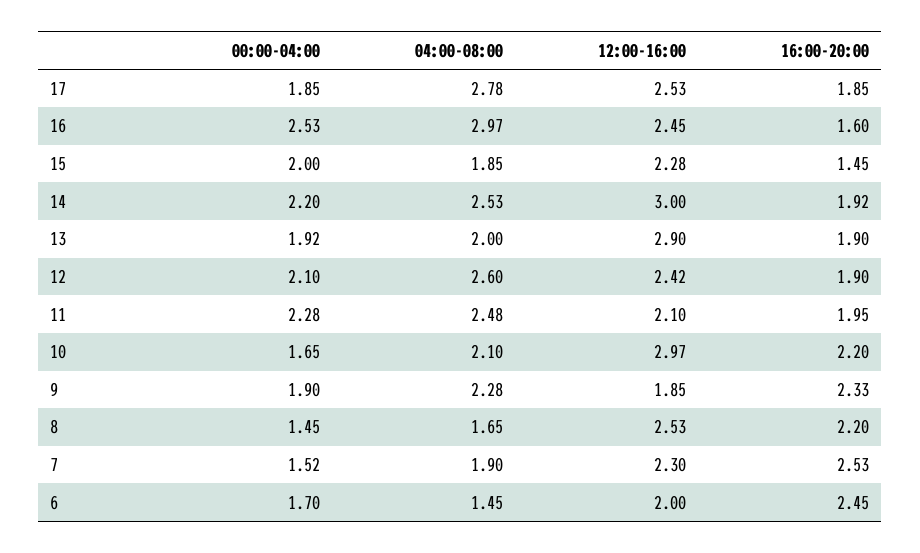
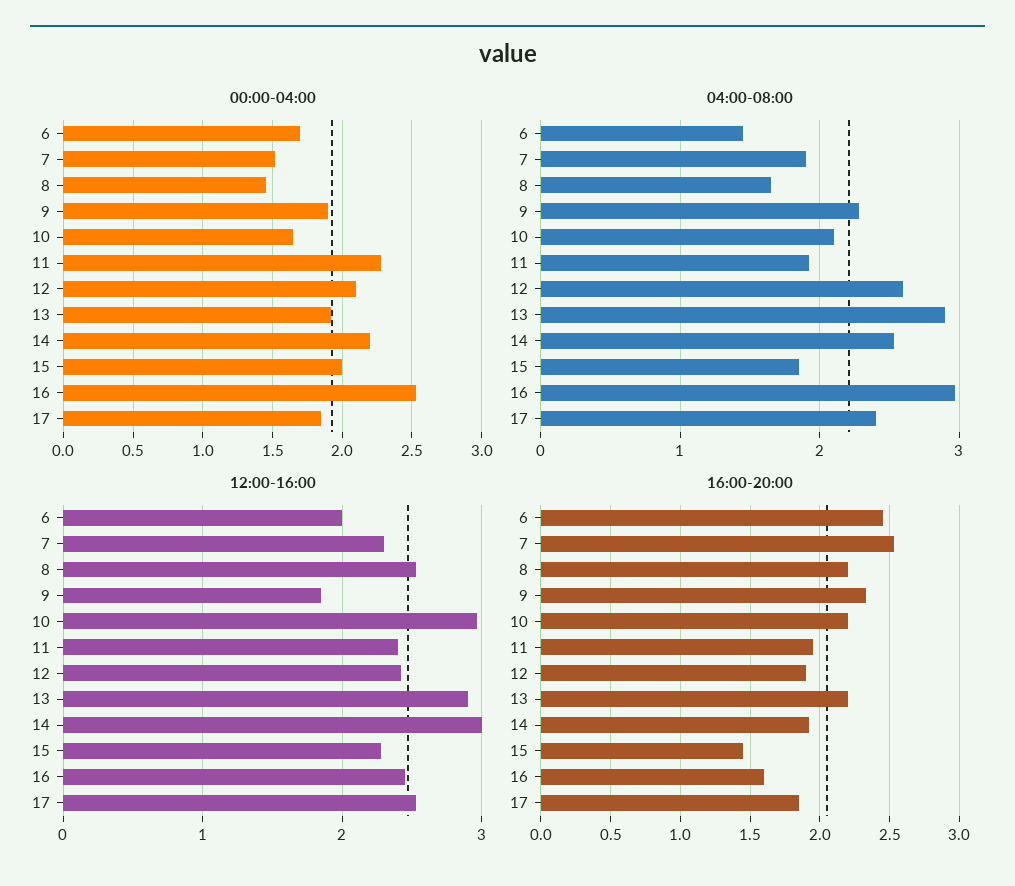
  {
    "00:00-04:00": {
      "17": 1.85,
      "16": 2.53,
      "15": 2,
      "14": 2.2,
      "13": 1.92,
      "12": 2.1,
      "11": 2.28,
      "10": 1.65,
      "9": 1.9,
      "8": 1.45,
      "7": 1.52,
      "6": 1.7
    },
    "04:00-08:00": {
-     "17": 2.78,
+     "17": 2.4,
      "16": 2.97,
      "15": 1.85,
      "14": 2.53,
-     "13": 2,
+     "13": 2.9,
      "12": 2.6,
-     "11": 2.48,
+     "11": 1.9,
      "10": 2.1,
      "9": 2.28,
      "8": 1.65,
      "7": 1.9,
      "6": 1.45
    },
    "12:00-16:00": {
      "17": 2.53,
      "16": 2.45,
      "15": 2.28,
      "14": 3,
      "13": 2.9,
      "12": 2.42,
-     "11": 2.1,
+     "11": 2.4,
      "10": 2.97,
      "9": 1.85,
      "8": 2.53,
      "7": 2.3,
      "6": 2
    },
    "16:00-20:00": {
      "17": 1.85,
      "16": 1.6,
      "15": 1.45,
      "14": 1.92,
-     "13": 1.9,
+     "13": 2.2,
      "12": 1.9,
      "11": 1.95,
      "10": 2.2,
      "9": 2.33,
      "8": 2.2,
      "7": 2.53,
      "6": 2.45
    }
  }

